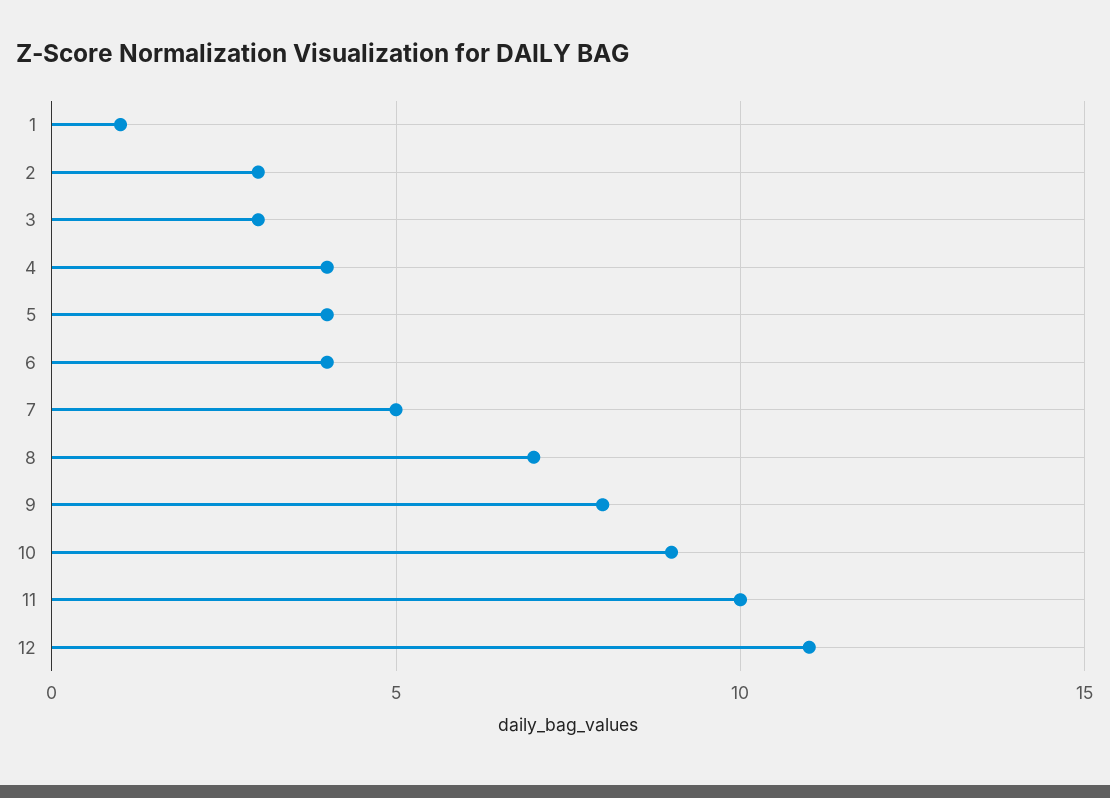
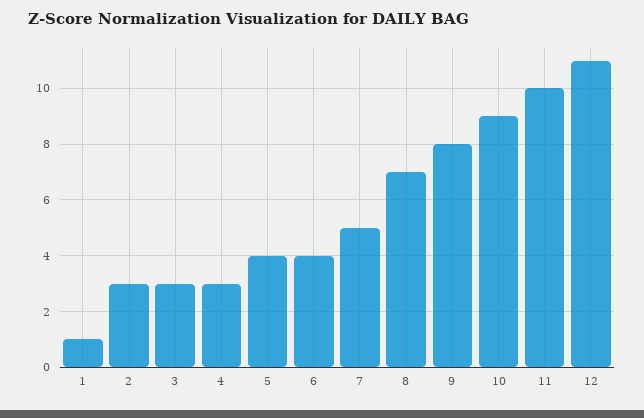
  {
    "1": 1,
    "2": 3,
    "3": 3,
-   "4": 4,
+   "4": 3,
    "5": 4,
    "6": 4,
    "7": 5,
    "8": 7,
    "9": 8,
    "10": 9,
    "11": 10,
    "12": 11
  }

